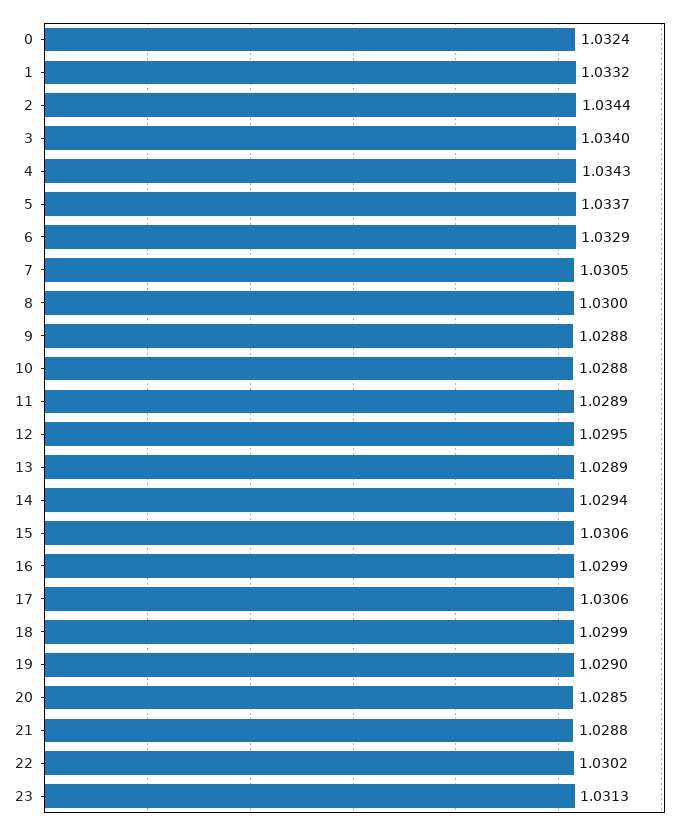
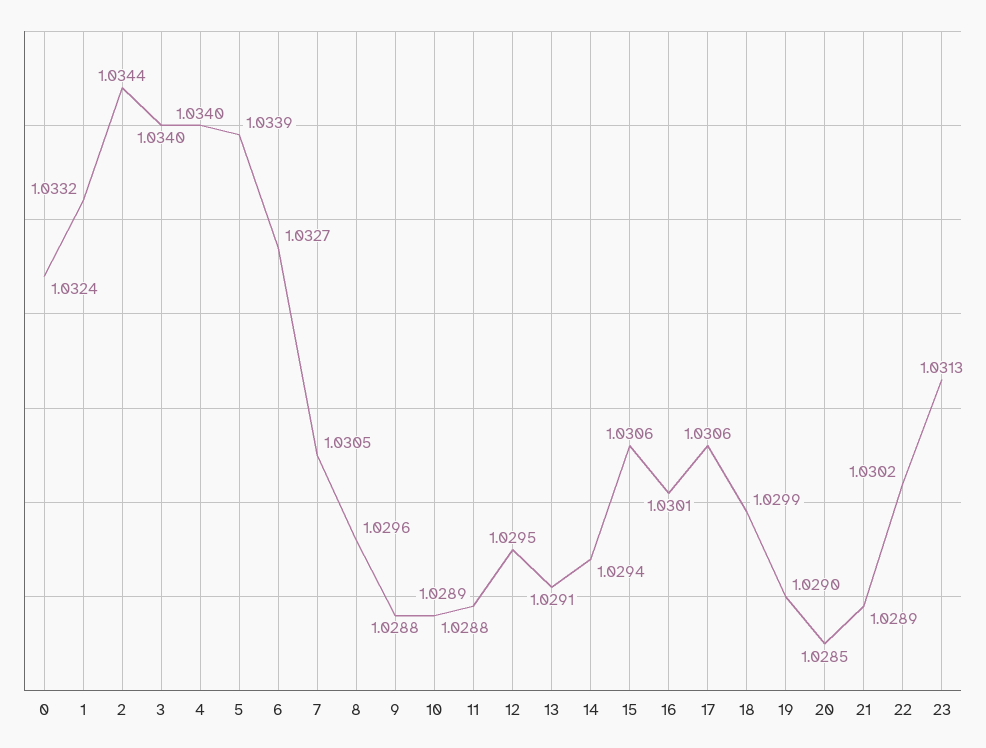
  {
    "0": 1.0324,
    "1": 1.0332,
    "2": 1.0344,
    "3": 1.034,
-   "4": 1.0343,
+   "4": 1.034,
-   "5": 1.0337,
+   "5": 1.0339,
-   "6": 1.0329,
+   "6": 1.0327,
    "7": 1.0305,
-   "8": 1.03,
+   "8": 1.0296,
    "9": 1.0288,
    "10": 1.0288,
    "11": 1.0289,
    "12": 1.0295,
-   "13": 1.0289,
+   "13": 1.0291,
    "14": 1.0294,
    "15": 1.0306,
-   "16": 1.0299,
+   "16": 1.0301,
    "17": 1.0306,
    "18": 1.0299,
    "19": 1.029,
    "20": 1.0285,
-   "21": 1.0288,
+   "21": 1.0289,
    "22": 1.0302,
    "23": 1.0313
  }

